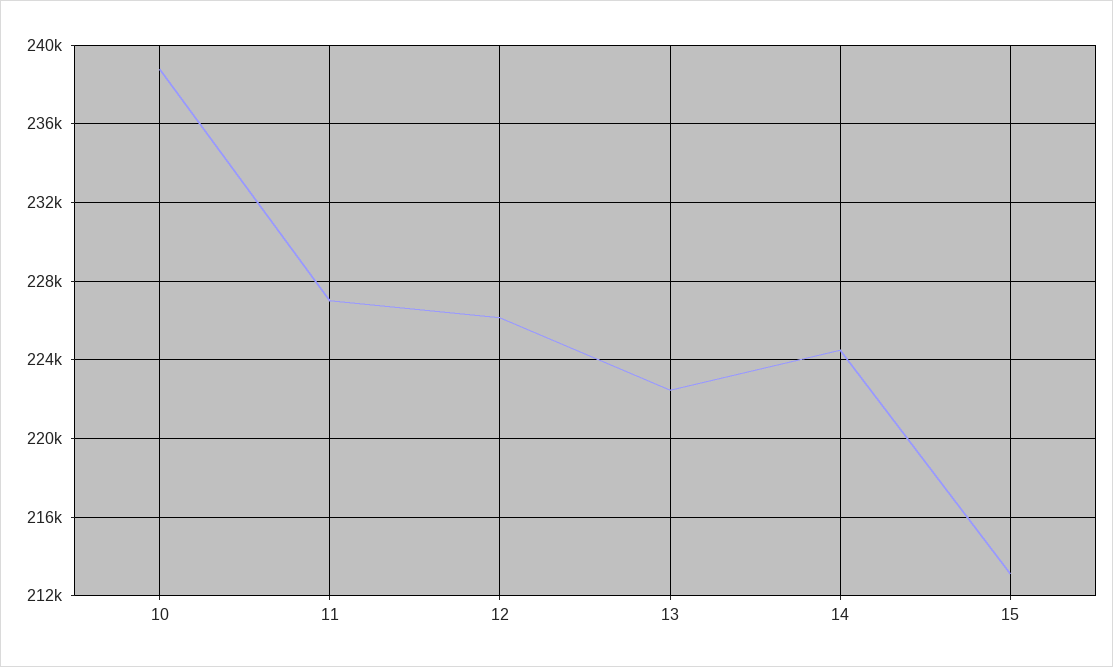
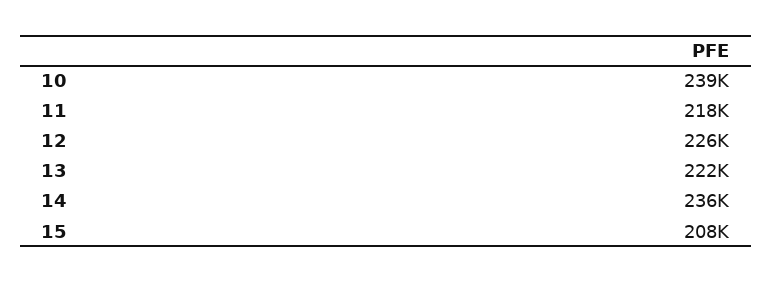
  {
    "10": 239000,
-   "11": 227000,
+   "11": 218000,
    "12": 226000,
    "13": 222000,
-   "14": 224500,
+   "14": 236000,
-   "15": 213000
+   "15": 208000
  }

